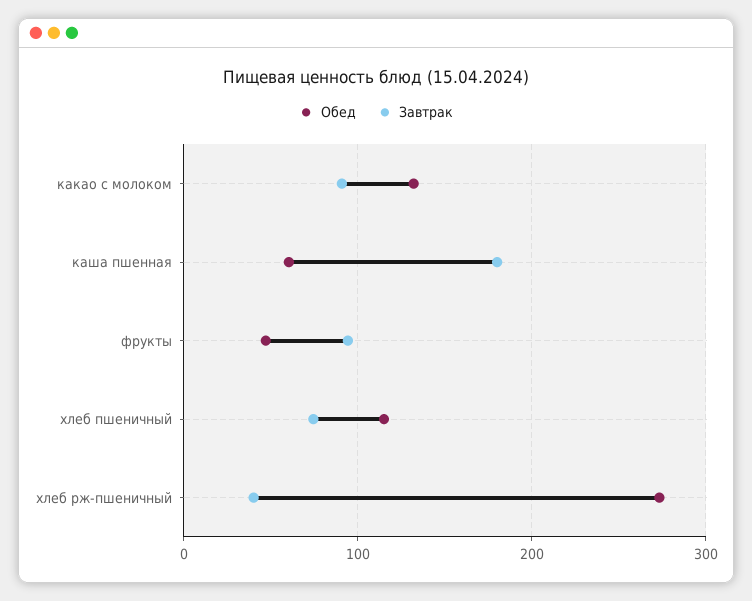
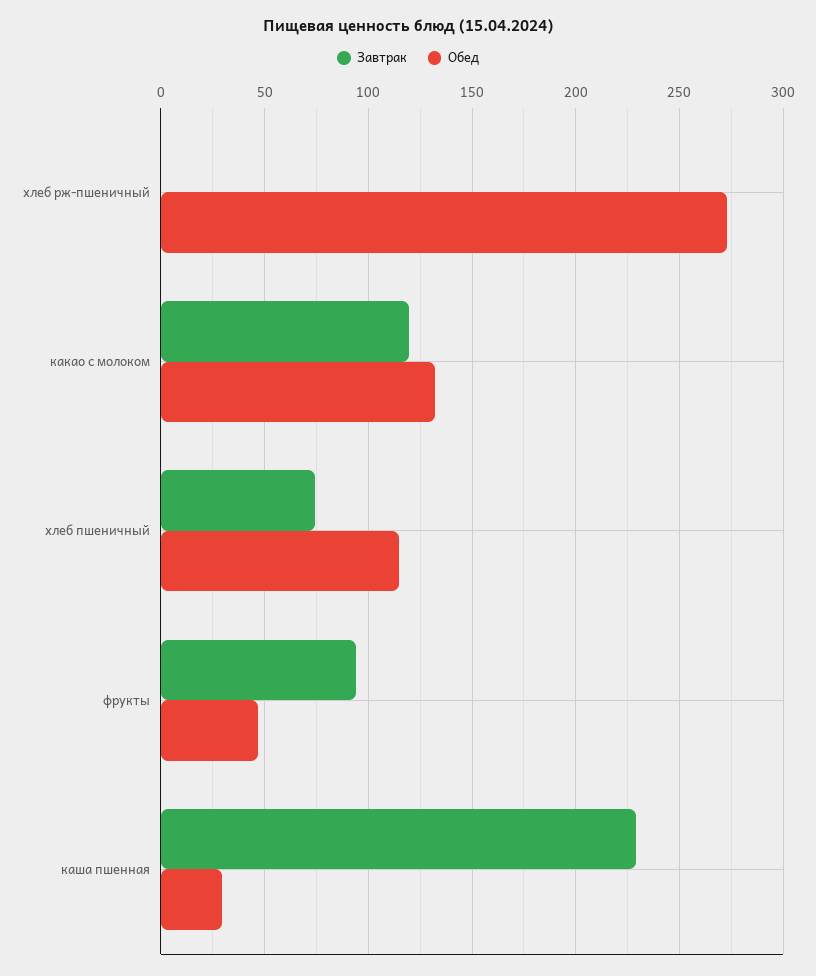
  {
    "Обед": {
      "какао с молоком": 130,
-     "каша пшенная": 60,
+     "каша пшенная": 30,
      "фрукты": 45,
      "хлеб пшеничный": 115,
      "хлеб рж-пшеничный": 275
    },
    "Завтрак": {
-     "какао с молоком": 90,
+     "какао с молоком": 120,
-     "каша пшенная": 180,
+     "каша пшенная": 230,
      "фрукты": 95,
      "хлеб пшеничный": 75,
-     "хлеб рж-пшеничный": 40
+     "хлеб рж-пшеничный": 0
    }
  }

